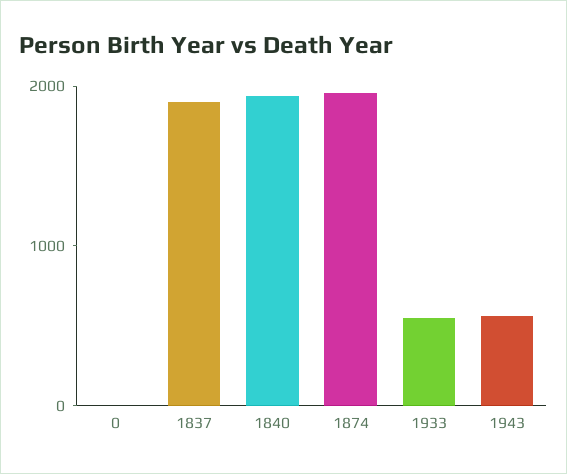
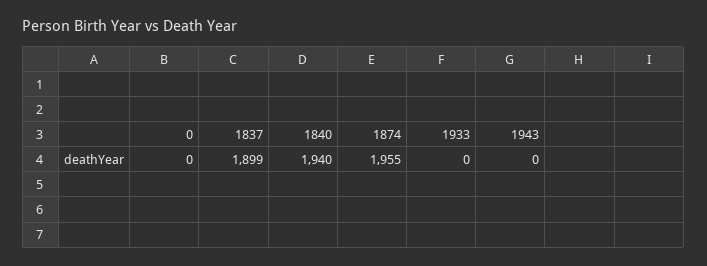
  {
    "0": 0,
    "1837": 1899,
    "1840": 1940,
    "1874": 1955,
-   "1933": 600,
+   "1933": 0,
-   "1943": 600
+   "1943": 0
  }

